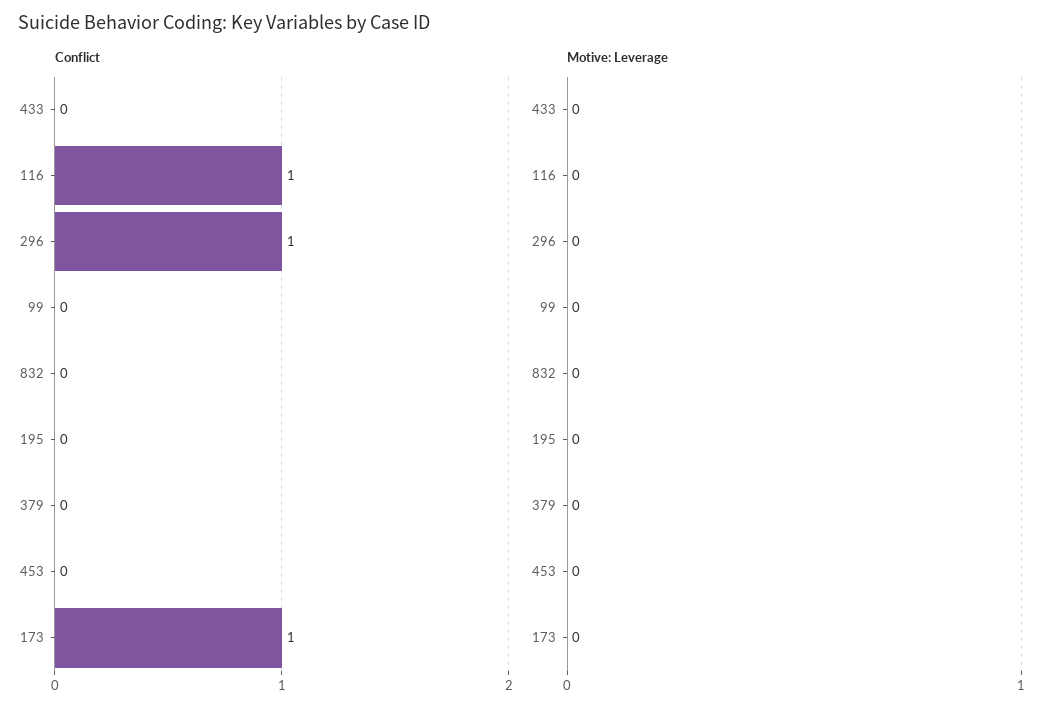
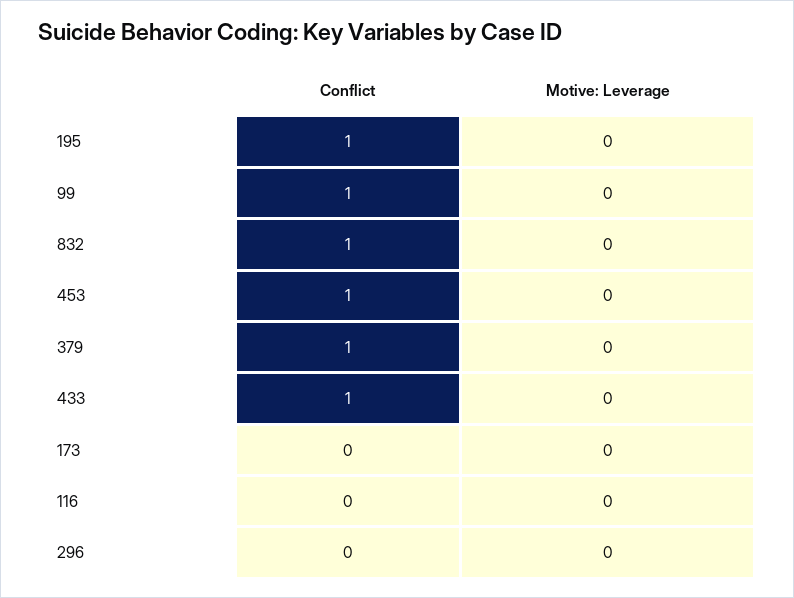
  {
    "Conflict": {
-     "433": 0,
+     "433": 1,
-     "116": 1,
+     "116": 0,
-     "296": 1,
+     "296": 0,
-     "99": 0,
+     "99": 1,
-     "832": 0,
+     "832": 1,
-     "195": 0,
+     "195": 1,
-     "379": 0,
+     "379": 1,
-     "453": 0,
+     "453": 1,
-     "173": 1
+     "173": 0
    },
    "Motive: Leverage": {
      "433": 0,
      "116": 0,
      "296": 0,
      "99": 0,
      "832": 0,
      "195": 0,
      "379": 0,
      "453": 0,
      "173": 0
    }
  }

